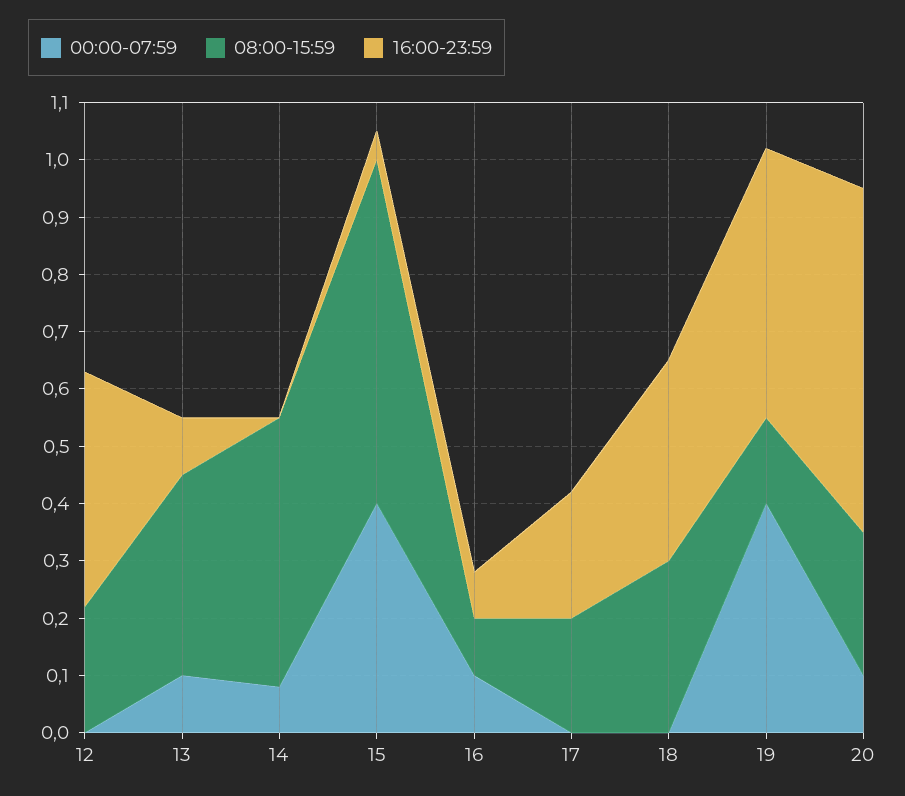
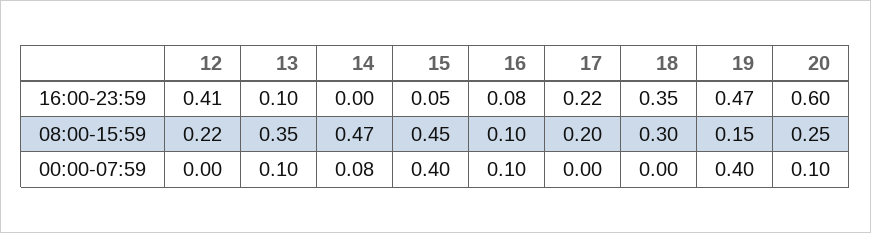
  {
    "00:00-07:59": {
      "12": 0,
      "13": 0.1,
      "14": 0.08,
      "15": 0.4,
      "16": 0.1,
      "17": 0,
      "18": 0,
      "19": 0.4,
      "20": 0.1
    },
    "08:00-15:59": {
      "12": 0.22,
      "13": 0.35,
      "14": 0.47,
-     "15": 0.6,
+     "15": 0.45,
      "16": 0.1,
      "17": 0.2,
      "18": 0.3,
      "19": 0.15,
      "20": 0.25
    },
    "16:00-23:59": {
      "12": 0.41,
      "13": 0.1,
      "14": 0,
      "15": 0.05,
      "16": 0.08,
      "17": 0.22,
      "18": 0.35,
      "19": 0.47,
      "20": 0.6
    }
  }

